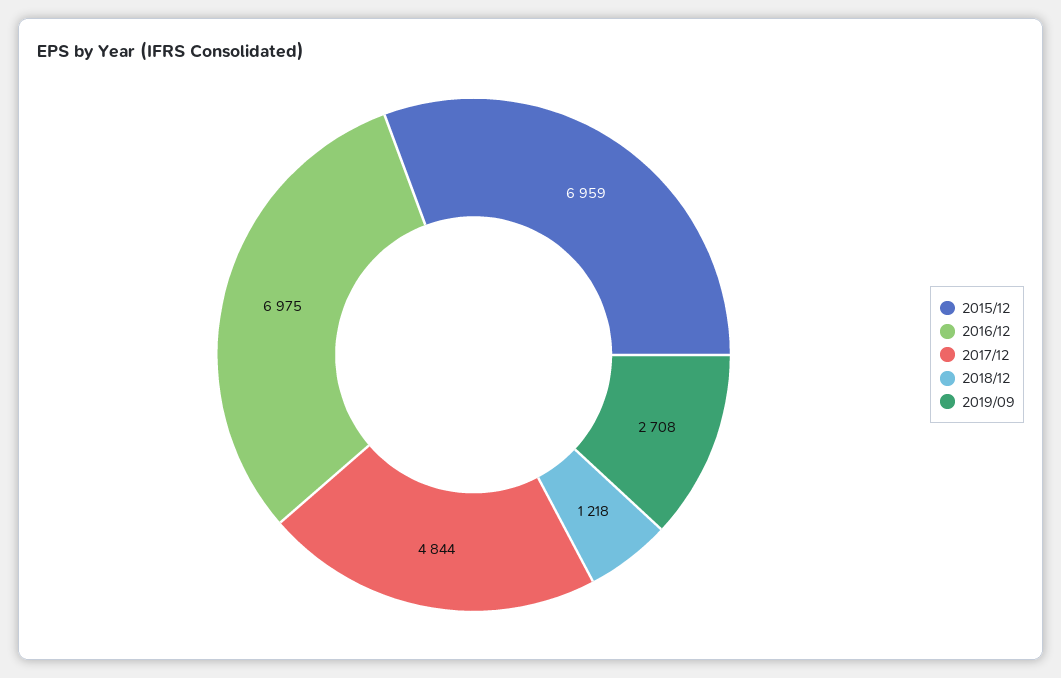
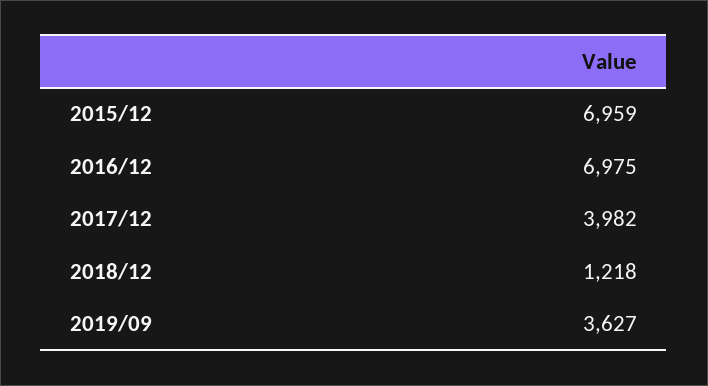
  {
    "2015/12": 6959,
    "2016/12": 6975,
-   "2017/12": 4844,
+   "2017/12": 3982,
    "2018/12": 1218,
-   "2019/09": 2708
+   "2019/09": 3627
  }

